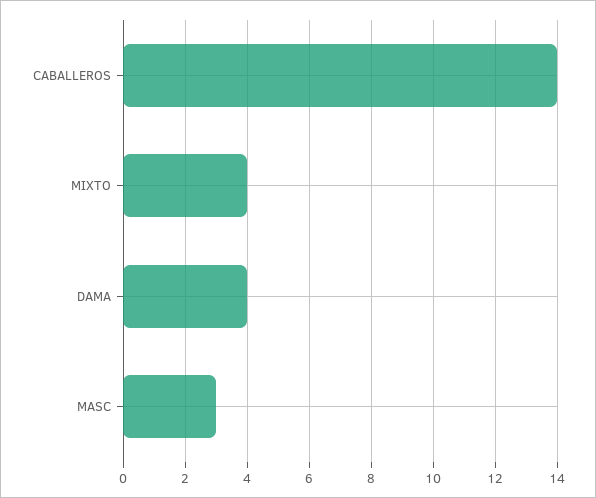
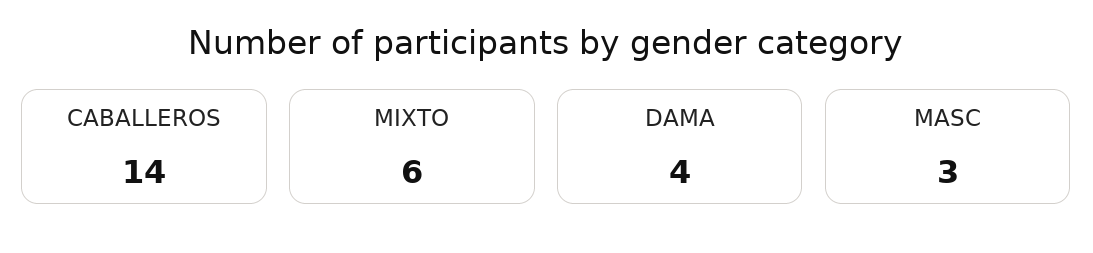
  {
    "CABALLEROS": 14,
-   "MIXTO": 4,
+   "MIXTO": 6,
    "DAMA": 4,
    "MASC": 3
  }

